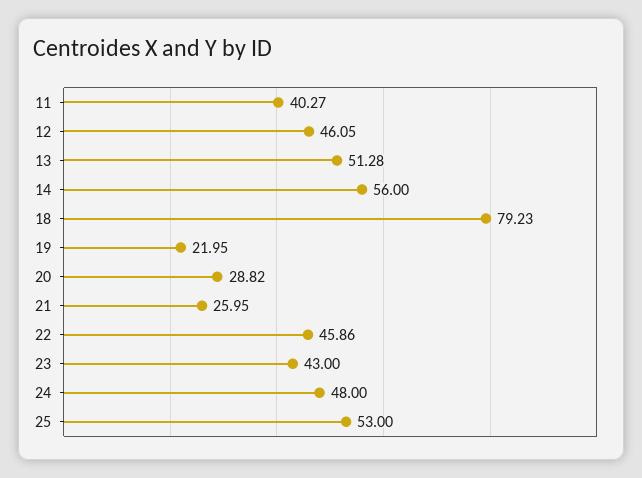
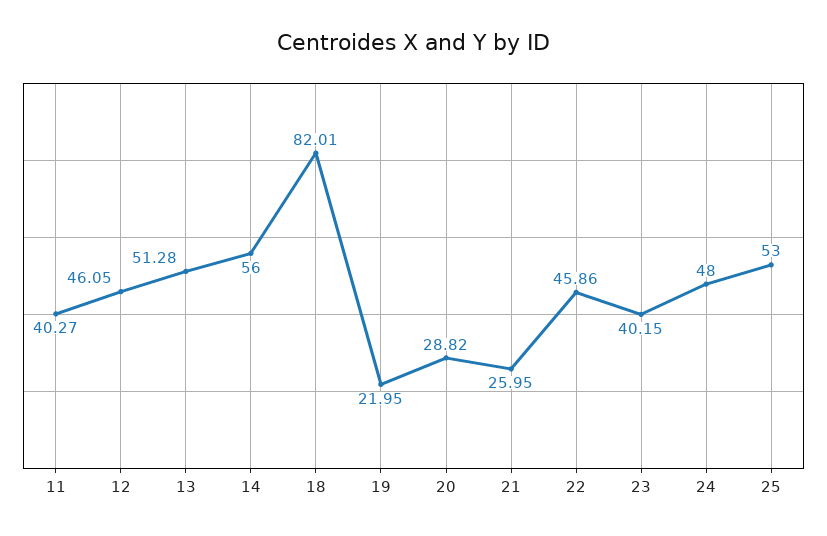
  {
    "11": 40.27,
    "12": 46.05,
    "13": 51.28,
    "14": 56,
-   "18": 79.23,
+   "18": 82.01,
    "19": 21.95,
    "20": 28.82,
    "21": 25.95,
    "22": 45.86,
-   "23": 43,
+   "23": 40.15,
    "24": 48,
    "25": 53
  }

